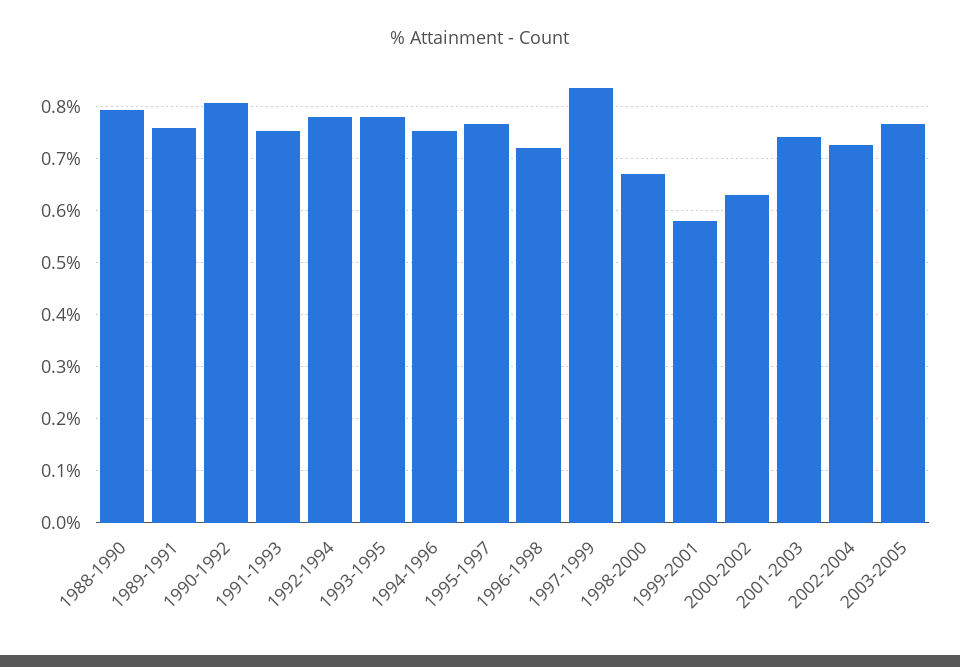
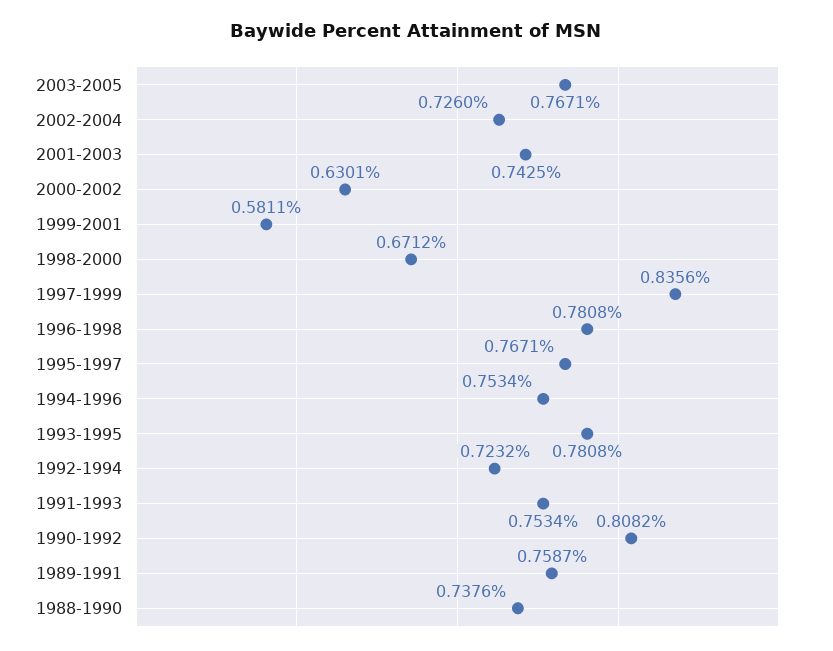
  {
-   "1988-1990": 0.8,
+   "1988-1990": 0.7376,
    "1989-1991": 0.7587,
    "1990-1992": 0.8082,
    "1991-1993": 0.7534,
-   "1992-1994": 0.78,
+   "1992-1994": 0.7232,
    "1993-1995": 0.7808,
    "1994-1996": 0.7534,
    "1995-1997": 0.7671,
-   "1996-1998": 0.72,
+   "1996-1998": 0.7808,
    "1997-1999": 0.8356,
    "1998-2000": 0.6712,
    "1999-2001": 0.5811,
    "2000-2002": 0.6301,
    "2001-2003": 0.7425,
    "2002-2004": 0.726,
    "2003-2005": 0.7671
  }

